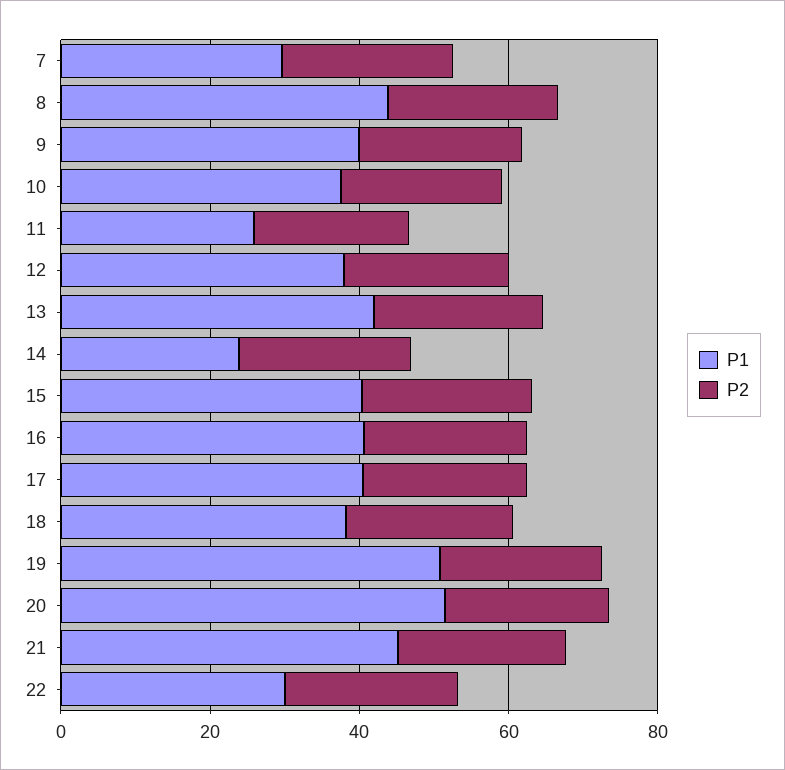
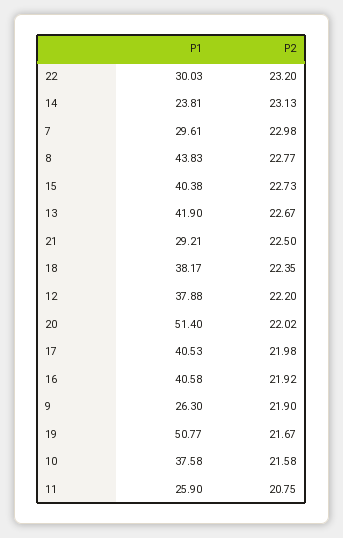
  {
    "P1": {
      "7": 29.61,
      "8": 43.83,
-     "9": 40,
+     "9": 26.3,
      "10": 37.58,
      "11": 25.9,
      "12": 37.88,
      "13": 41.9,
      "14": 23.81,
      "15": 40.38,
      "16": 40.58,
      "17": 40.53,
      "18": 38.17,
      "19": 50.77,
      "20": 51.4,
-     "21": 45,
+     "21": 29.21,
      "22": 30.03
    },
    "P2": {
      "7": 22.98,
      "8": 22.77,
      "9": 21.9,
      "10": 21.58,
      "11": 20.75,
      "12": 22.2,
      "13": 22.67,
      "14": 23.13,
      "15": 22.73,
      "16": 21.92,
      "17": 21.98,
      "18": 22.35,
      "19": 21.67,
      "20": 22.02,
      "21": 22.5,
      "22": 23.2
    }
  }

